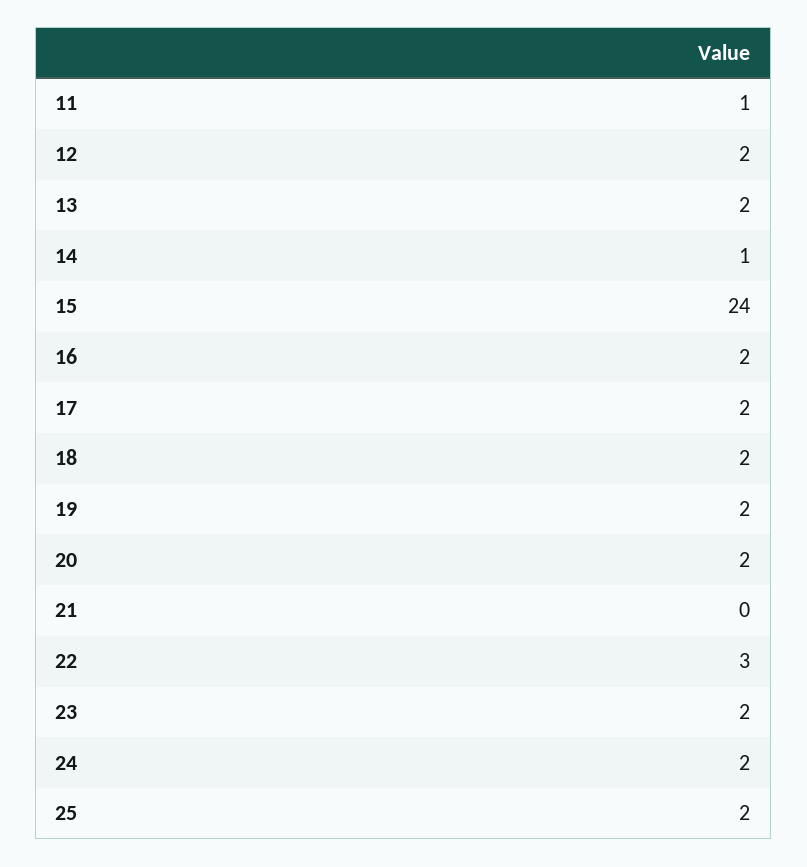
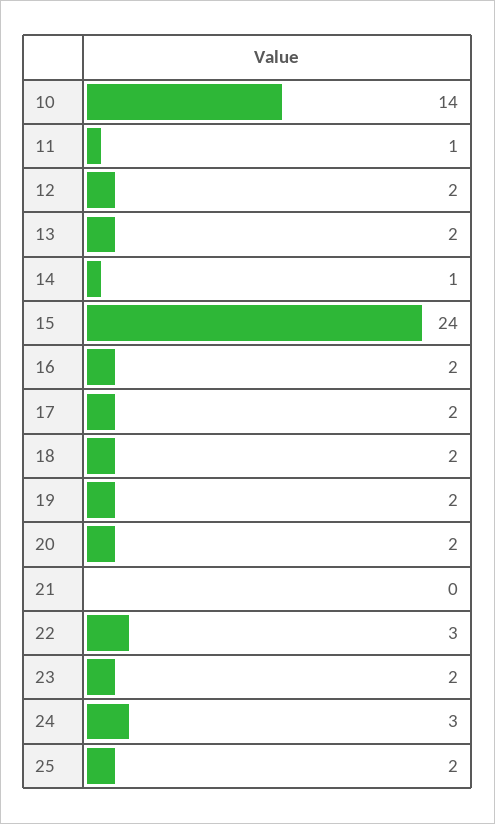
  {
    "11": 1,
    "12": 2,
    "13": 2,
    "14": 1,
    "15": 24,
    "16": 2,
    "17": 2,
    "18": 2,
    "19": 2,
    "20": 2,
    "21": 0,
    "22": 3,
    "23": 2,
-   "24": 2,
+   "24": 3,
-   "25": 2
+   "25": 2,
+   "10": 14
  }

